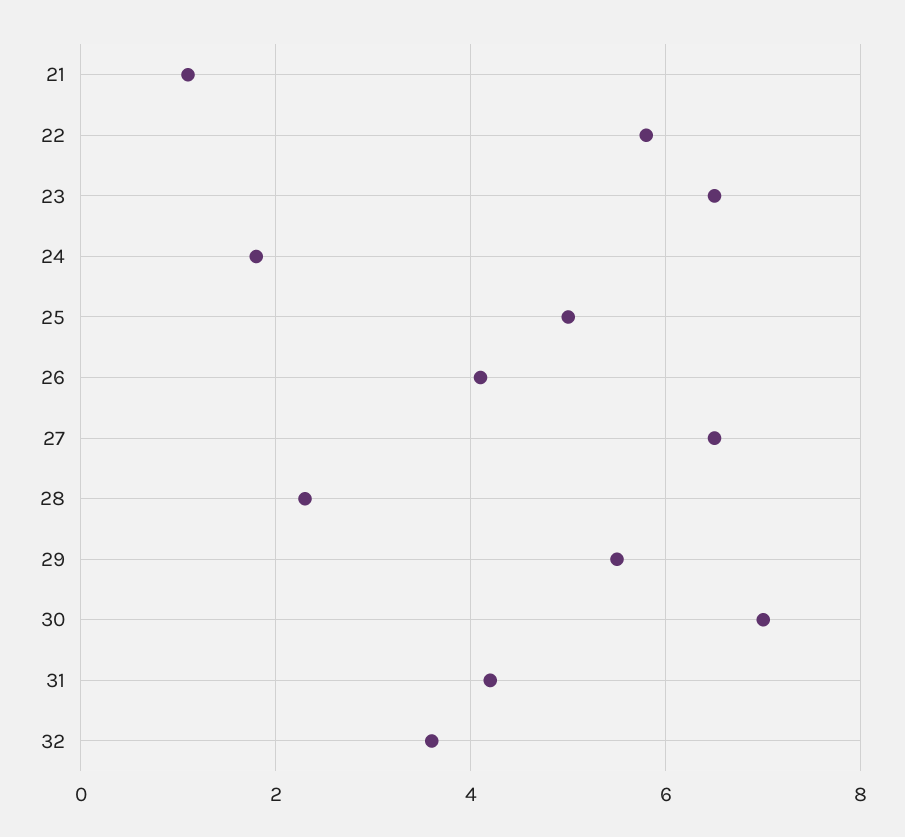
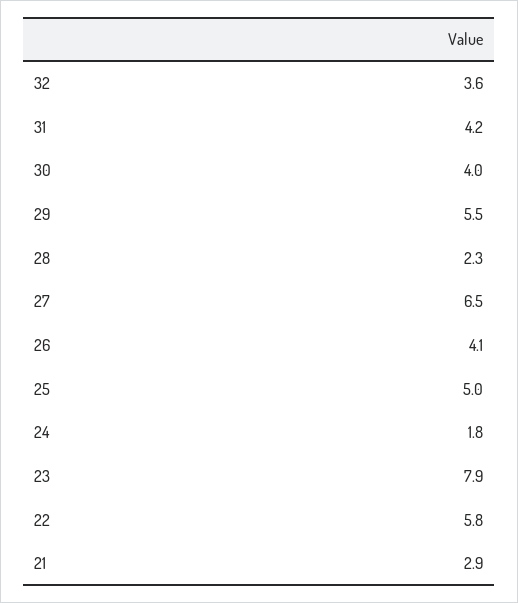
  {
-   "21": 1,
+   "21": 2.9,
    "22": 5.8,
-   "23": 6.5,
+   "23": 7.9,
    "24": 1.8,
    "25": 5,
    "26": 4.1,
    "27": 6.5,
    "28": 2.3,
    "29": 5.5,
-   "30": 7,
+   "30": 4,
    "31": 4.2,
    "32": 3.6
  }

